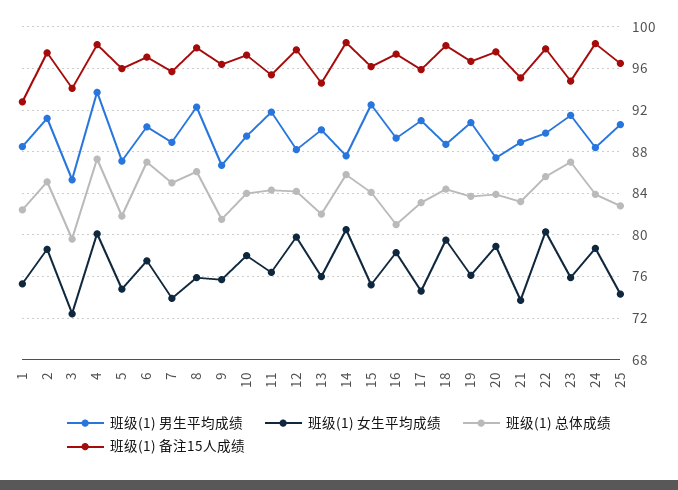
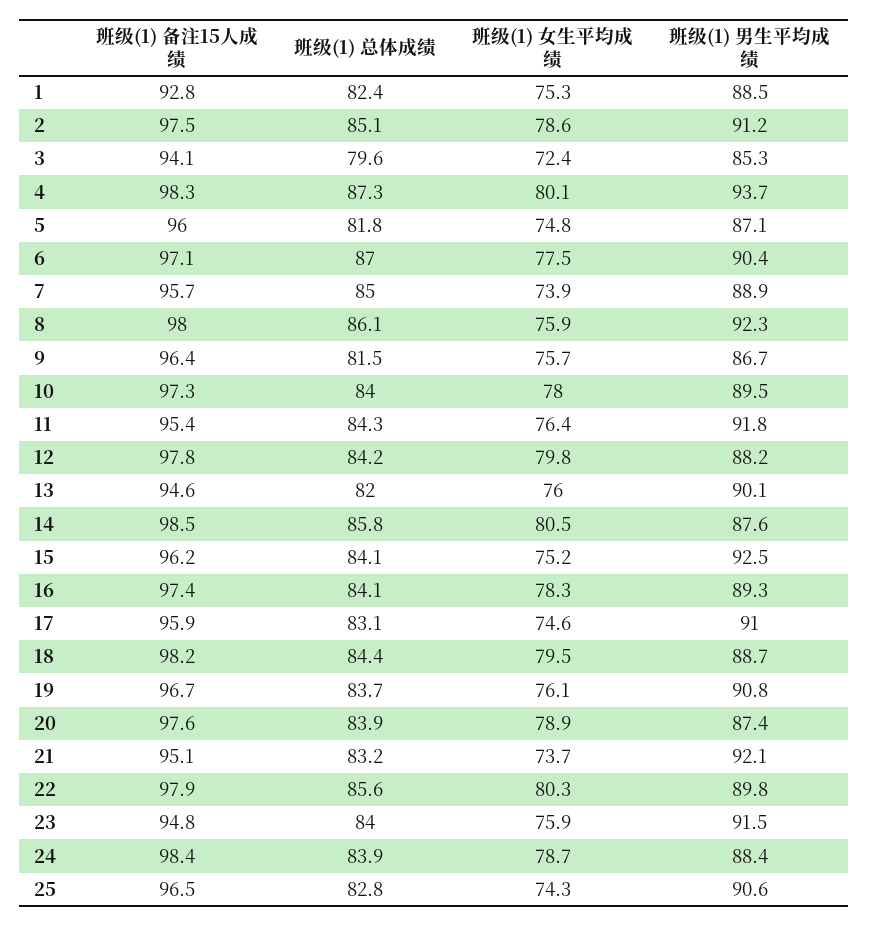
  {
    "班级(1) 男生平均成绩": {
      "1": 88.5,
      "2": 91.2,
      "3": 85.3,
      "4": 93.7,
      "5": 87.1,
      "6": 90.4,
      "7": 88.9,
      "8": 92.3,
      "9": 86.7,
      "10": 89.5,
      "11": 91.8,
      "12": 88.2,
      "13": 90.1,
      "14": 87.6,
      "15": 92.5,
      "16": 89.3,
      "17": 91,
      "18": 88.7,
      "19": 90.8,
      "20": 87.4,
-     "21": 89,
+     "21": 92.1,
      "22": 89.8,
      "23": 91.5,
      "24": 88.4,
      "25": 90.6
    },
    "班级(1) 女生平均成绩": {
      "1": 75.3,
      "2": 78.6,
      "3": 72.4,
      "4": 80.1,
      "5": 74.8,
      "6": 77.5,
      "7": 73.9,
      "8": 75.9,
      "9": 75.7,
      "10": 78,
      "11": 76.4,
      "12": 79.8,
      "13": 76,
      "14": 80.5,
      "15": 75.2,
      "16": 78.3,
      "17": 74.6,
      "18": 79.5,
      "19": 76.1,
      "20": 78.9,
      "21": 73.7,
      "22": 80.3,
      "23": 75.9,
      "24": 78.7,
      "25": 74.3
    },
    "班级(1) 总体成绩": {
      "1": 82.4,
      "2": 85.1,
      "3": 79.6,
      "4": 87.3,
      "5": 81.8,
      "6": 87,
      "7": 85,
      "8": 86.1,
      "9": 81.5,
      "10": 84,
      "11": 84.3,
      "12": 84.2,
      "13": 82,
      "14": 85.8,
      "15": 84.1,
-     "16": 81,
+     "16": 84.1,
      "17": 83.1,
      "18": 84.4,
      "19": 83.7,
      "20": 83.9,
      "21": 83.2,
      "22": 85.6,
-     "23": 87,
+     "23": 84,
      "24": 83.9,
      "25": 82.8
    },
    "班级(1) 备注15人成绩": {
      "1": 92.8,
      "2": 97.5,
      "3": 94.1,
      "4": 98.3,
      "5": 96,
      "6": 97.1,
      "7": 95.7,
      "8": 98,
      "9": 96.4,
      "10": 97.3,
      "11": 95.4,
      "12": 97.8,
      "13": 94.6,
      "14": 98.5,
      "15": 96.2,
      "16": 97.4,
      "17": 95.9,
      "18": 98.2,
      "19": 96.7,
      "20": 97.6,
      "21": 95.1,
      "22": 97.9,
      "23": 94.8,
      "24": 98.4,
      "25": 96.5
    }
  }

